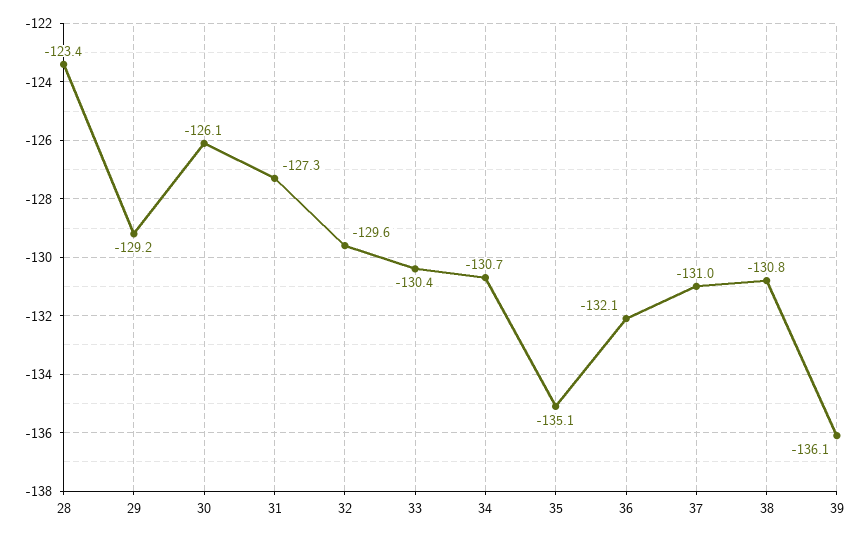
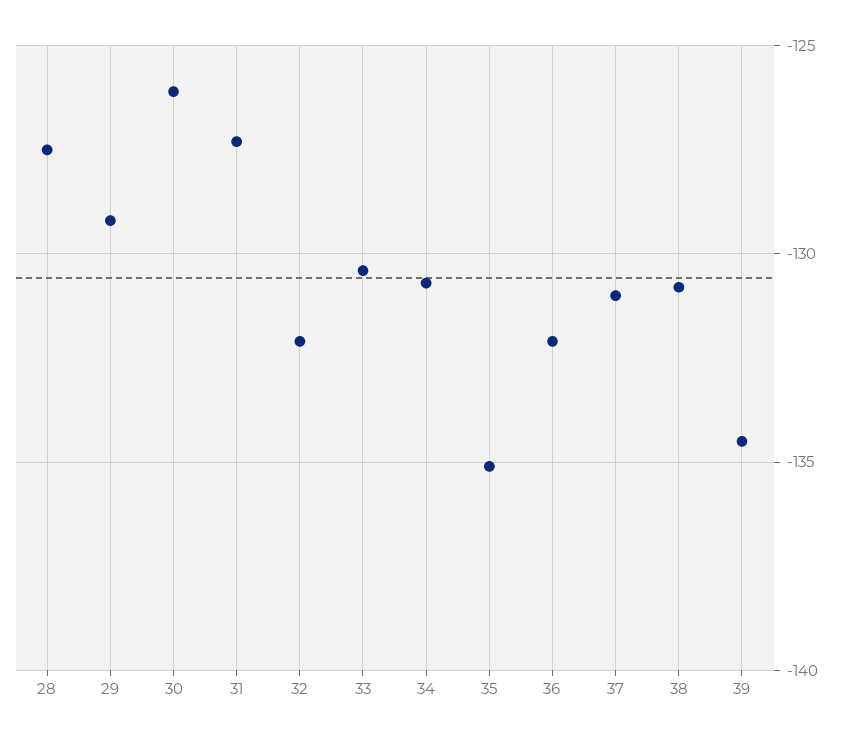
  {
-   "28": -123.4,
+   "28": -127.5,
    "29": -129.2,
    "30": -126.1,
    "31": -127.3,
-   "32": -129.6,
+   "32": -132,
    "33": -130.4,
    "34": -130.7,
    "35": -135.1,
    "36": -132.1,
    "37": -131,
    "38": -130.8,
-   "39": -136.1
+   "39": -134.5
  }

